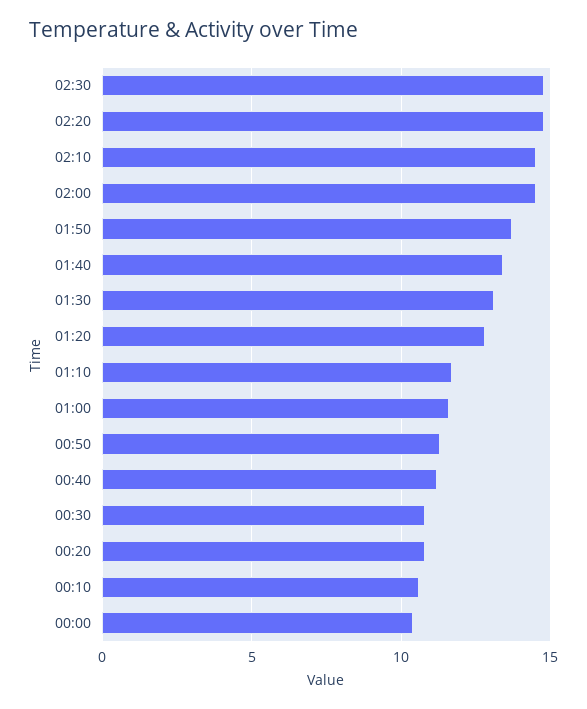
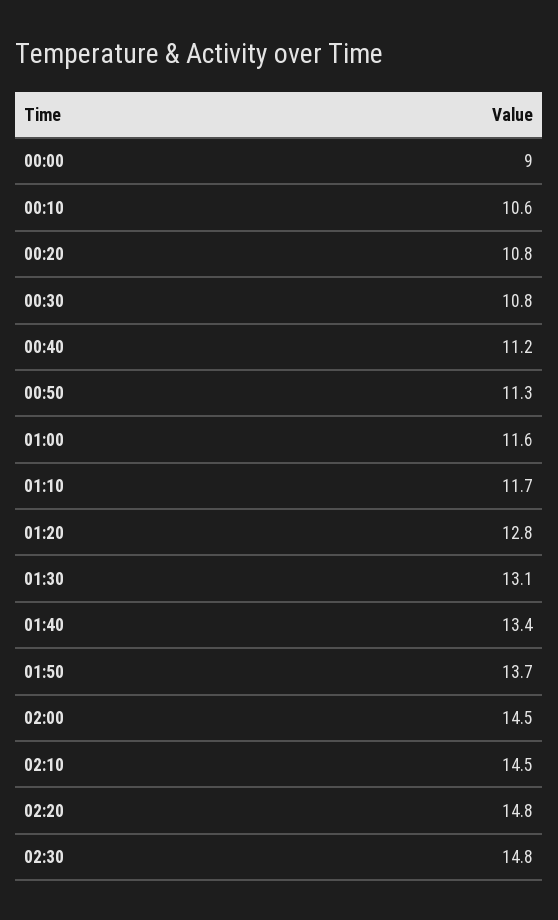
  {
    "02:30": 14.8,
    "02:20": 14.8,
    "02:10": 14.5,
    "02:00": 14.5,
    "01:50": 13.7,
    "01:40": 13.4,
    "01:30": 13.1,
    "01:20": 12.8,
    "01:10": 11.7,
    "01:00": 11.6,
    "00:50": 11.3,
    "00:40": 11.2,
    "00:30": 10.8,
    "00:20": 10.8,
    "00:10": 10.6,
-   "00:00": 10.5
+   "00:00": 9
  }

